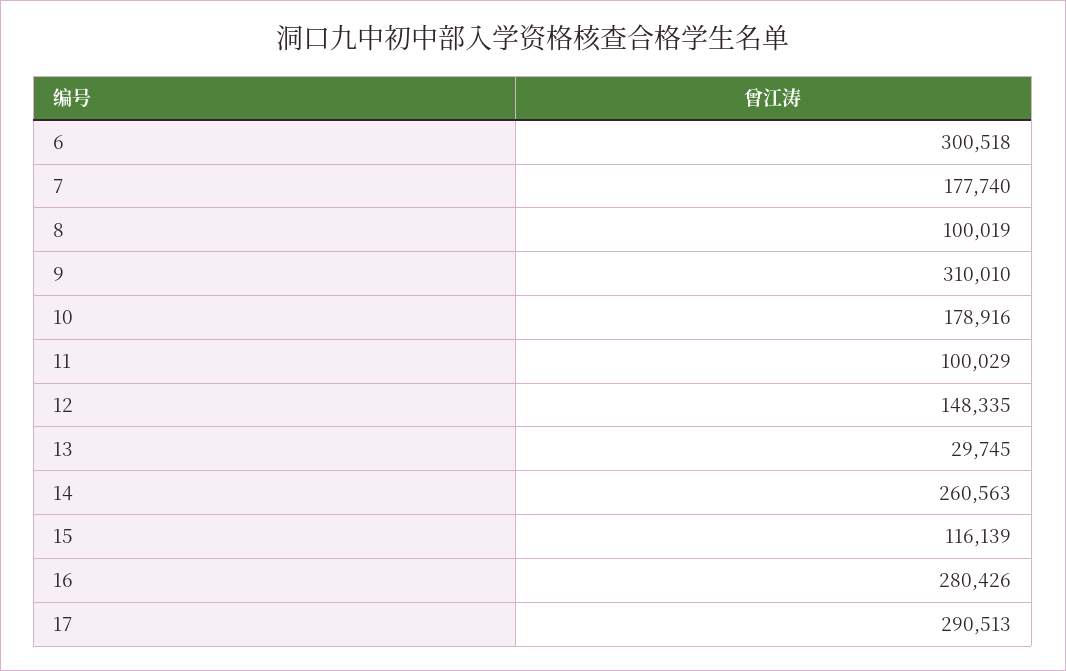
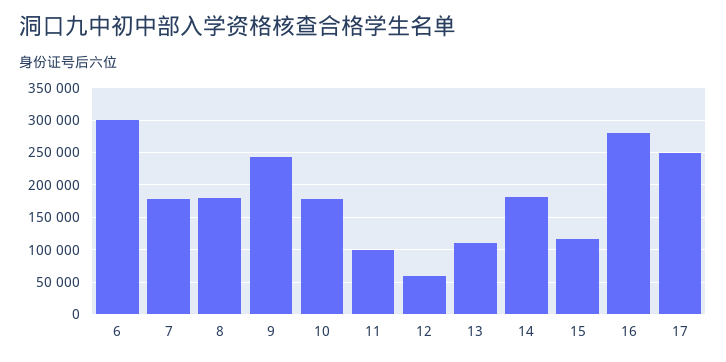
  {
    "6": 300518,
    "7": 177740,
-   "8": 100019,
+   "8": 180000,
-   "9": 310010,
+   "9": 240000,
    "10": 178916,
    "11": 100029,
-   "12": 148335,
+   "12": 60000,
-   "13": 29745,
+   "13": 110000,
-   "14": 260563,
+   "14": 180000,
    "15": 116139,
    "16": 280426,
-   "17": 290513
+   "17": 250000
  }

